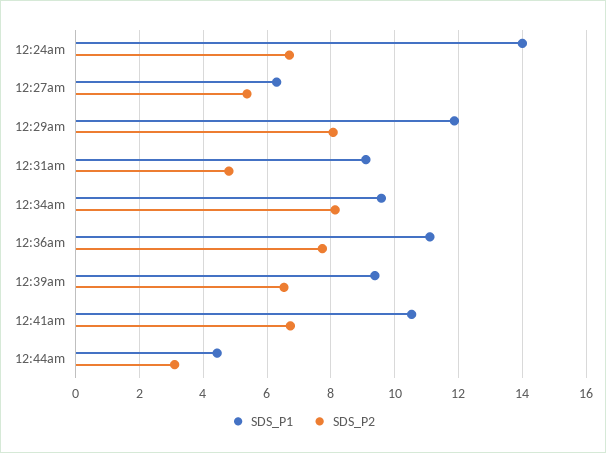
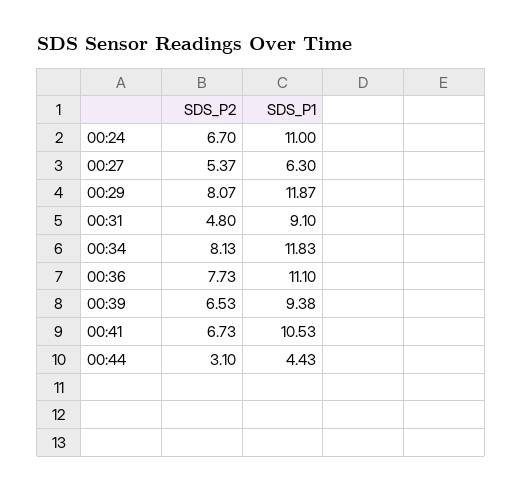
  {
    "SDS_P1": {
-     "12:24am": 14,
+     "12:24am": 11,
      "12:27am": 6.3,
      "12:29am": 11.87,
      "12:31am": 9.1,
-     "12:34am": 9.6,
+     "12:34am": 11.83,
      "12:36am": 11.1,
      "12:39am": 9.38,
      "12:41am": 10.53,
      "12:44am": 4.43
    },
    "SDS_P2": {
      "12:24am": 6.7,
      "12:27am": 5.37,
      "12:29am": 8.07,
      "12:31am": 4.8,
      "12:34am": 8.13,
      "12:36am": 7.73,
      "12:39am": 6.53,
      "12:41am": 6.73,
      "12:44am": 3.1
    }
  }

